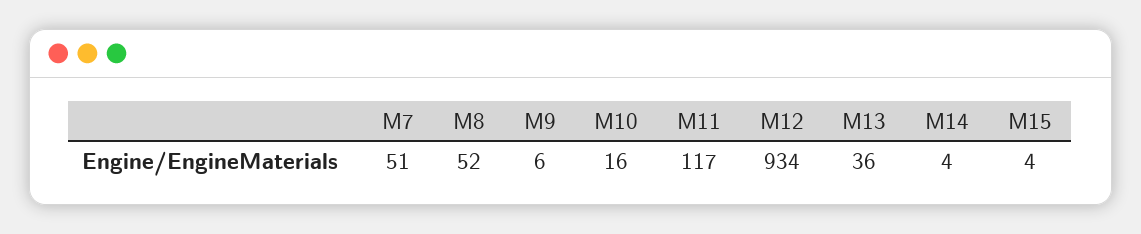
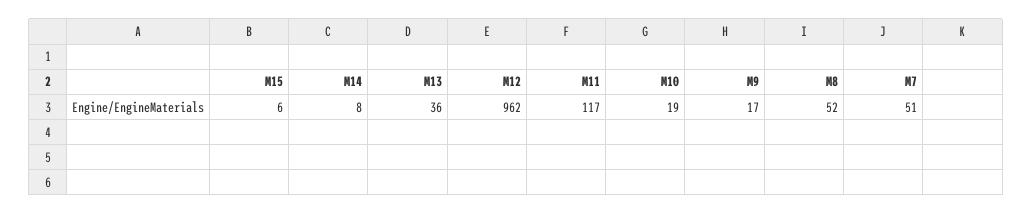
  {
    "M7": 51,
    "M8": 52,
-   "M9": 6,
+   "M9": 17,
-   "M10": 16,
+   "M10": 19,
    "M11": 117,
-   "M12": 934,
+   "M12": 962,
    "M13": 36,
-   "M14": 4,
+   "M14": 8,
-   "M15": 4
+   "M15": 6
  }

